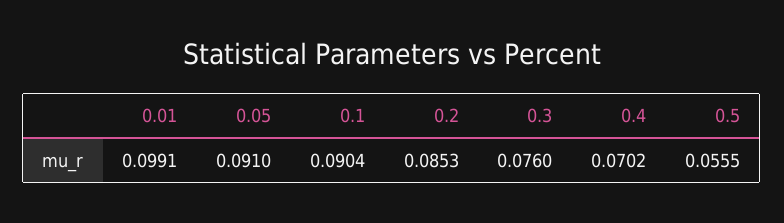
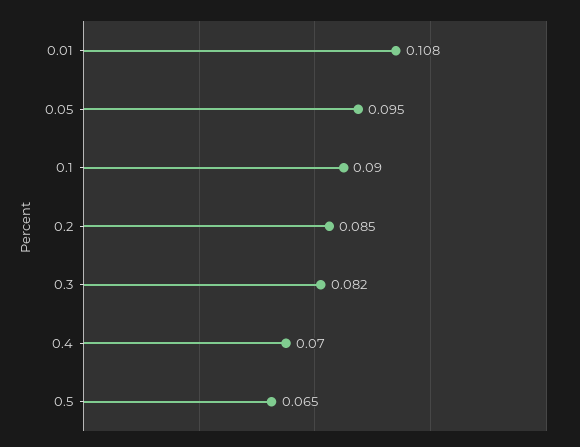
  {
-   "0.01": 0.0991,
+   "0.01": 0.108,
-   "0.05": 0.091,
+   "0.05": 0.095,
    "0.1": 0.0904,
    "0.2": 0.0853,
-   "0.3": 0.076,
+   "0.3": 0.082,
    "0.4": 0.0702,
-   "0.5": 0.0555
+   "0.5": 0.065
  }

